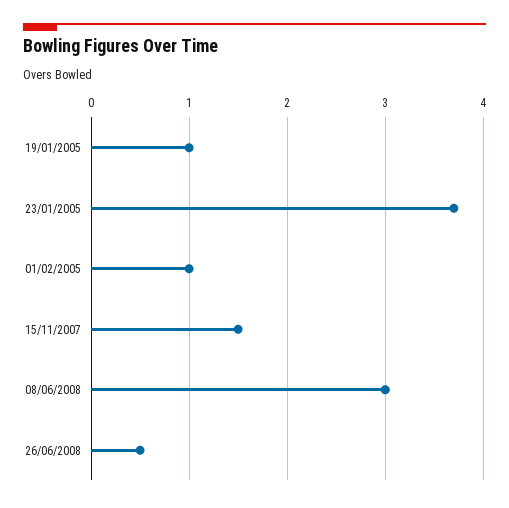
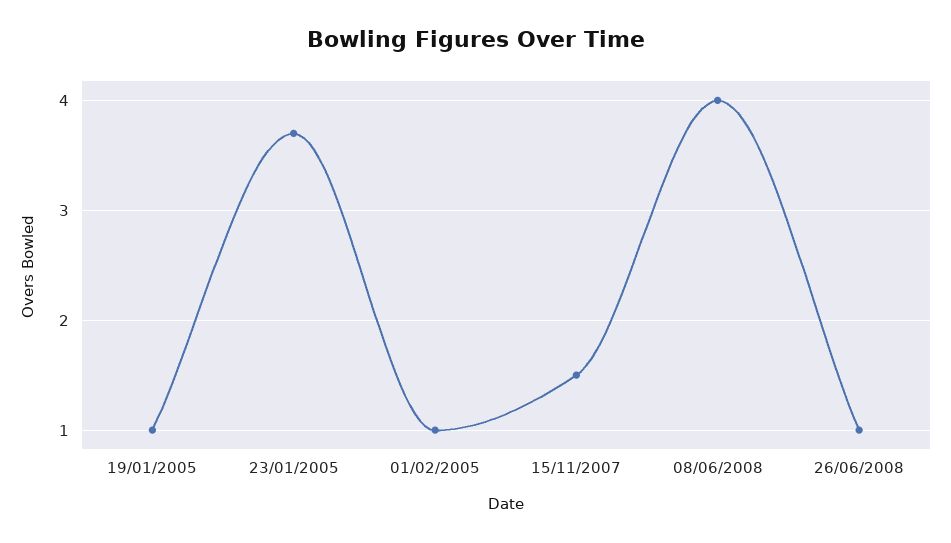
  {
    "19/01/2005": 1,
    "23/01/2005": 3.7,
    "01/02/2005": 1,
    "15/11/2007": 1.5,
-   "08/06/2008": 3,
+   "08/06/2008": 4,
-   "26/06/2008": 0.5
+   "26/06/2008": 1
  }

